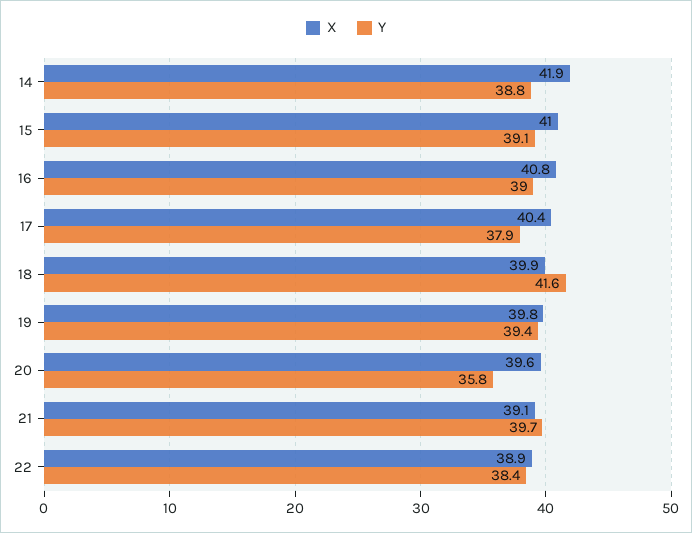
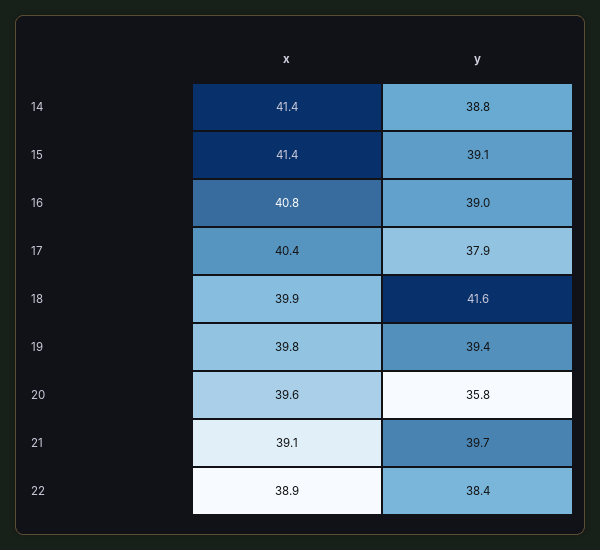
  {
    "X": {
-     "14": 41.9,
+     "14": 41.4,
-     "15": 41,
+     "15": 41.4,
      "16": 40.8,
      "17": 40.4,
      "18": 39.9,
      "19": 39.8,
      "20": 39.6,
      "21": 39.1,
      "22": 38.9
    },
    "Y": {
      "14": 38.8,
      "15": 39.1,
      "16": 39,
      "17": 37.9,
      "18": 41.6,
      "19": 39.4,
      "20": 35.8,
      "21": 39.7,
      "22": 38.4
    }
  }

